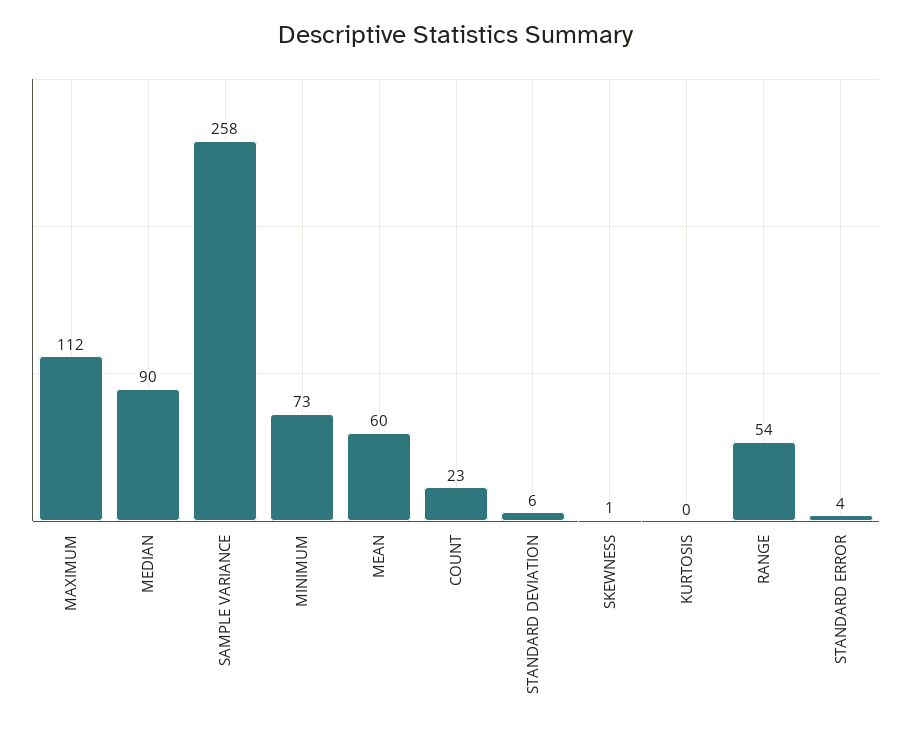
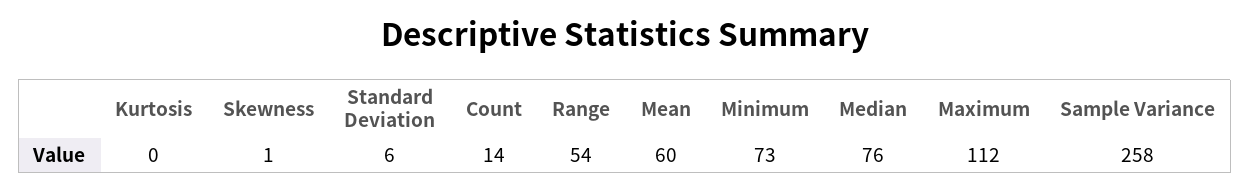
  {
    "MAXIMUM": 112,
-   "MEDIAN": 90,
+   "MEDIAN": 76,
    "SAMPLE VARIANCE": 258,
    "MINIMUM": 73,
    "MEAN": 60,
-   "COUNT": 23,
+   "COUNT": 14,
    "STANDARD DEVIATION": 6,
    "SKEWNESS": 1,
    "KURTOSIS": 0,
-   "RANGE": 54,
+   "RANGE": 54
-   "STANDARD ERROR": 4
  }

